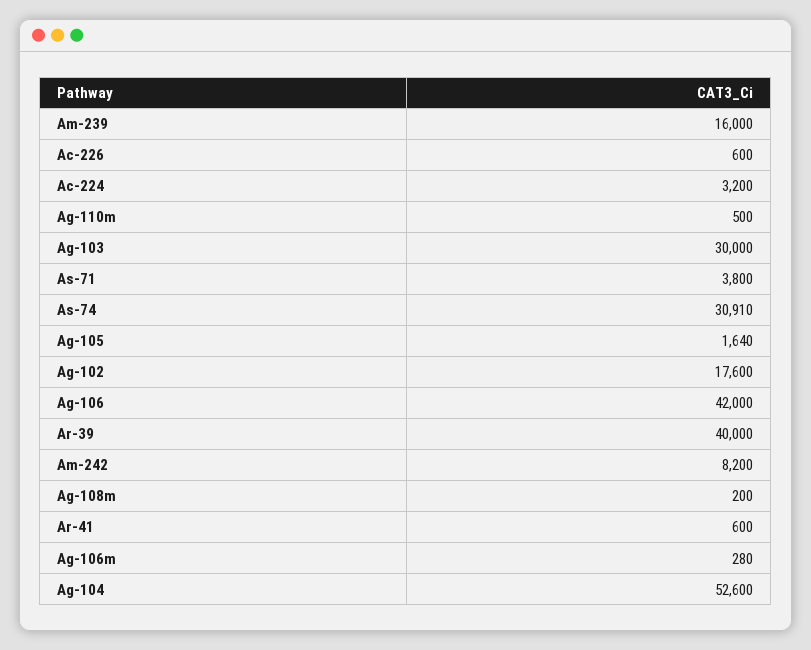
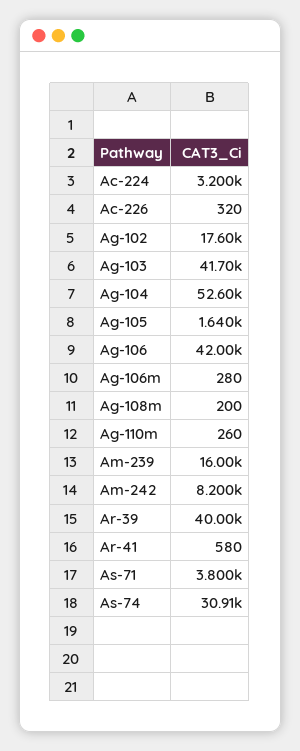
  {
    "Am-239": 16000,
-   "Ac-226": 600,
+   "Ac-226": 320,
    "Ac-224": 3200,
-   "Ag-110m": 500,
+   "Ag-110m": 260,
-   "Ag-103": 30000,
+   "Ag-103": 41700,
    "As-71": 3800,
    "As-74": 30910,
    "Ag-105": 1640,
    "Ag-102": 17600,
    "Ag-106": 42000,
    "Ar-39": 40000,
    "Am-242": 8200,
    "Ag-108m": 200,
-   "Ar-41": 600,
+   "Ar-41": 580,
    "Ag-106m": 280,
    "Ag-104": 52600
  }

